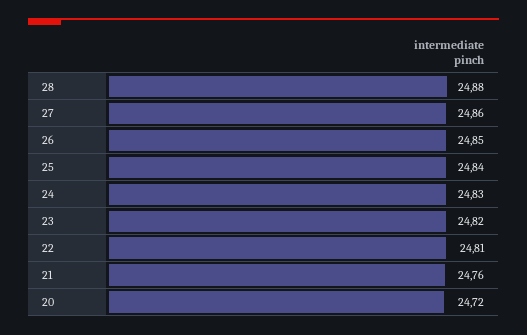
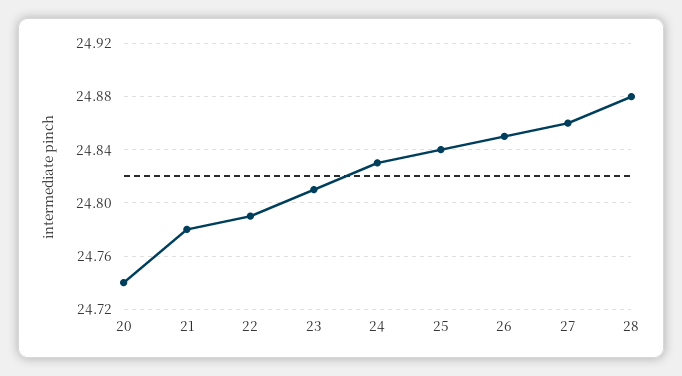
  {
    "28": 24.88,
    "27": 24.86,
    "26": 24.85,
    "25": 24.84,
    "24": 24.83,
-   "23": 24.82,
+   "23": 24.81,
-   "22": 24.81,
+   "22": 24.79,
-   "21": 24.76,
+   "21": 24.78,
-   "20": 24.72
+   "20": 24.74
  }

